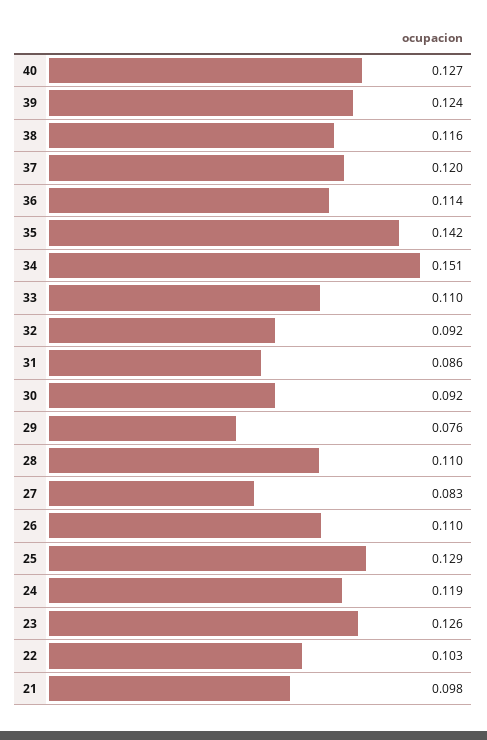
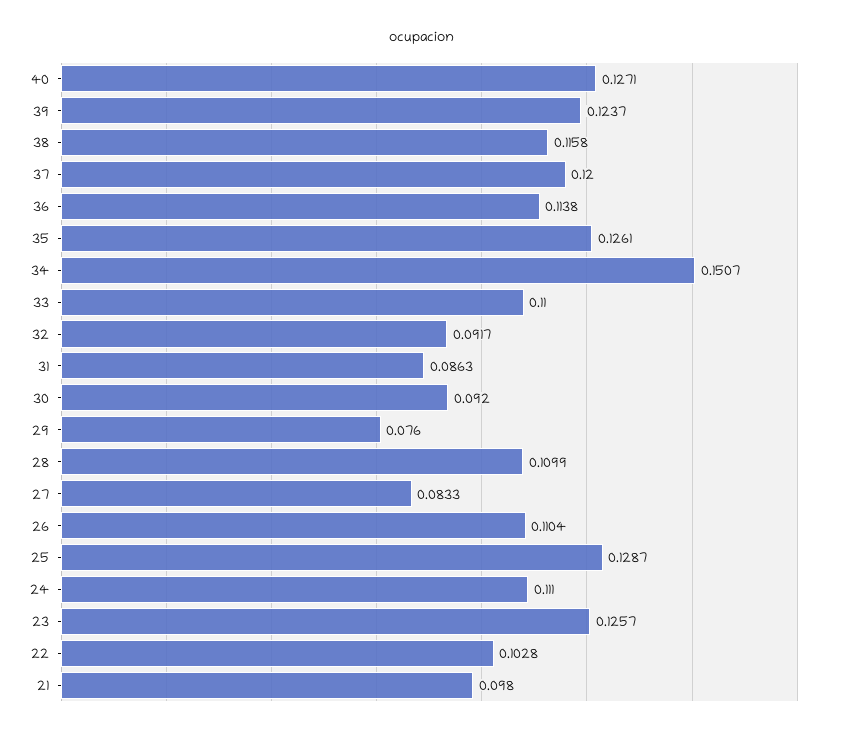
  {
    "40": 0.1271,
    "39": 0.1237,
    "38": 0.1158,
    "37": 0.12,
    "36": 0.1138,
-   "35": 0.142,
+   "35": 0.1261,
    "34": 0.1507,
    "33": 0.11,
    "32": 0.0917,
    "31": 0.0863,
    "30": 0.092,
    "29": 0.076,
    "28": 0.1099,
    "27": 0.0833,
    "26": 0.1104,
    "25": 0.1287,
-   "24": 0.119,
+   "24": 0.111,
    "23": 0.1257,
    "22": 0.1028,
    "21": 0.098
  }

